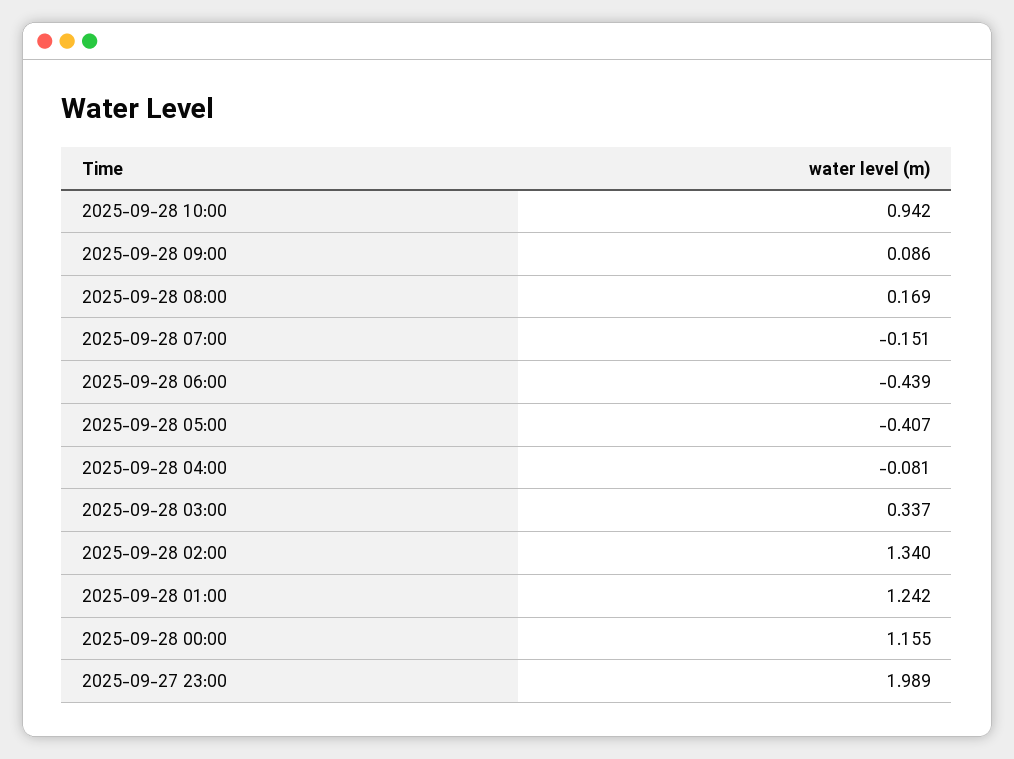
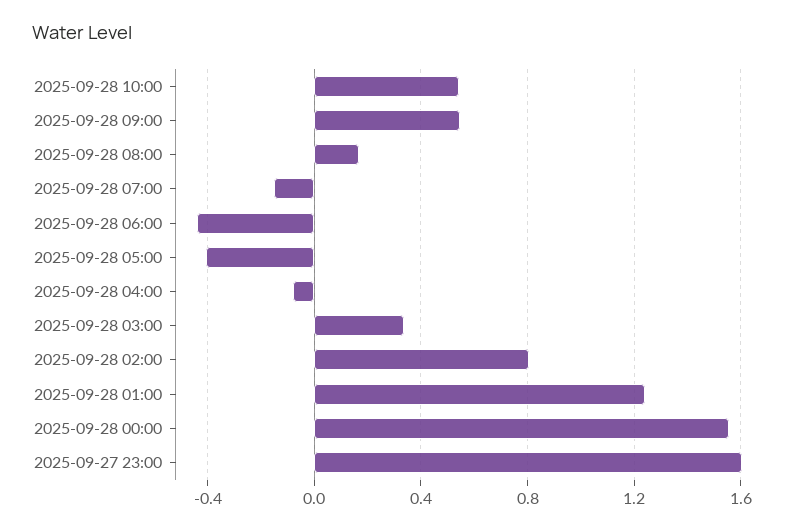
  {
-   "2025-09-28 10:00": 0.942,
+   "2025-09-28 10:00": 0.55,
-   "2025-09-28 09:00": 0.086,
+   "2025-09-28 09:00": 0.55,
    "2025-09-28 08:00": 0.169,
    "2025-09-28 07:00": -0.151,
    "2025-09-28 06:00": -0.439,
    "2025-09-28 05:00": -0.407,
    "2025-09-28 04:00": -0.081,
    "2025-09-28 03:00": 0.337,
-   "2025-09-28 02:00": 1.34,
+   "2025-09-28 02:00": 0.8,
    "2025-09-28 01:00": 1.242,
-   "2025-09-28 00:00": 1.155,
+   "2025-09-28 00:00": 1.55,
-   "2025-09-27 23:00": 1.989
+   "2025-09-27 23:00": 1.6
  }

